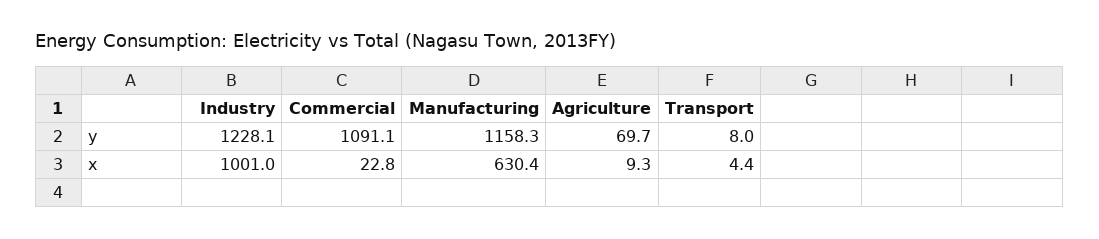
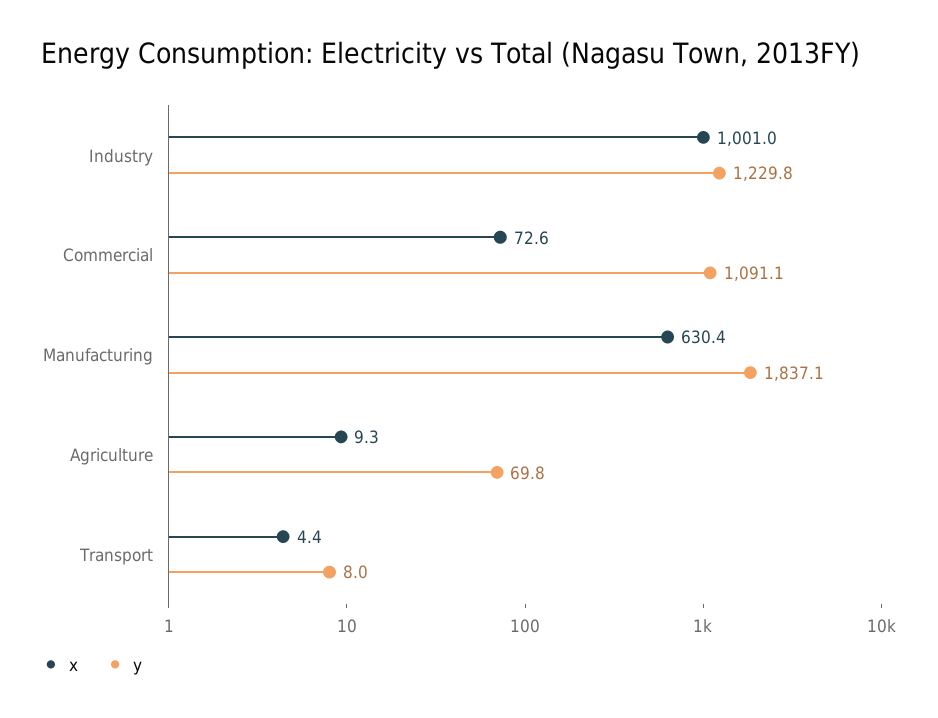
  {
    "y": {
-     "Industry": 1228.1,
+     "Industry": 1229.8,
      "Commercial": 1091.1,
-     "Manufacturing": 1158.3,
+     "Manufacturing": 1837.1,
-     "Agriculture": 69.7,
+     "Agriculture": 69.8,
      "Transport": 8
    },
    "x": {
      "Industry": 1001,
-     "Commercial": 22.8,
+     "Commercial": 72.6,
      "Manufacturing": 630.4,
      "Agriculture": 9.3,
      "Transport": 4.4
    }
  }

